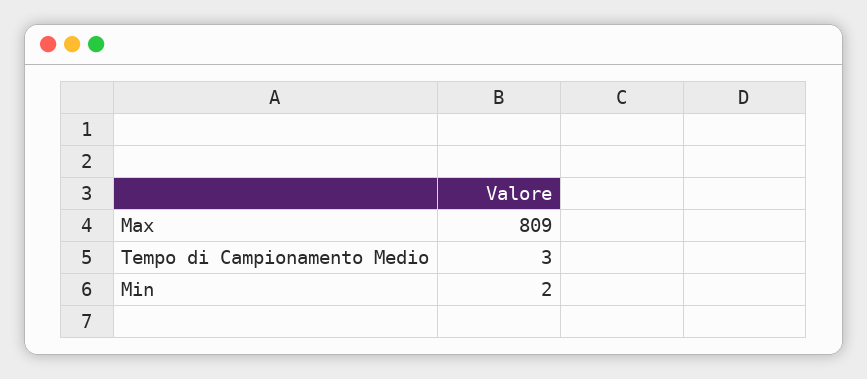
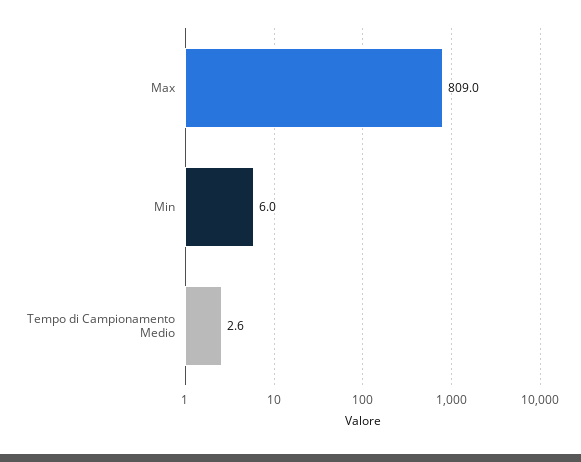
  {
    "Max": 809,
    "Tempo di Campionamento Medio": 2.6,
-   "Min": 2
+   "Min": 6
  }

